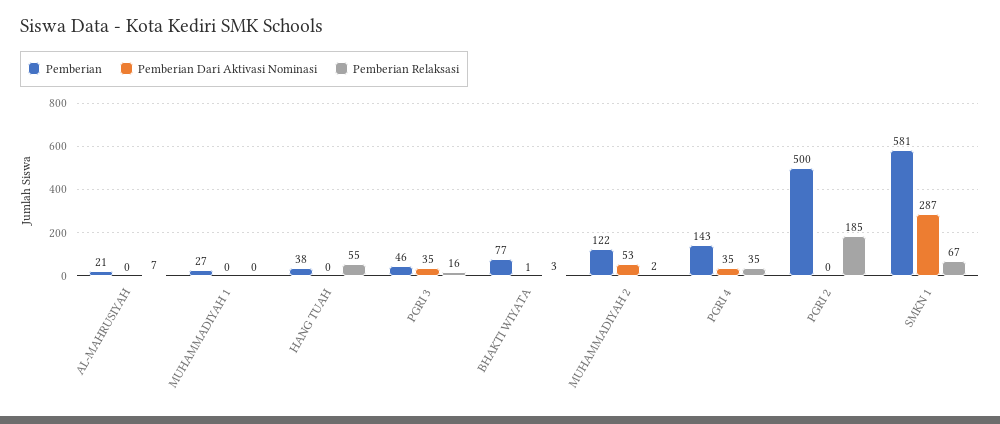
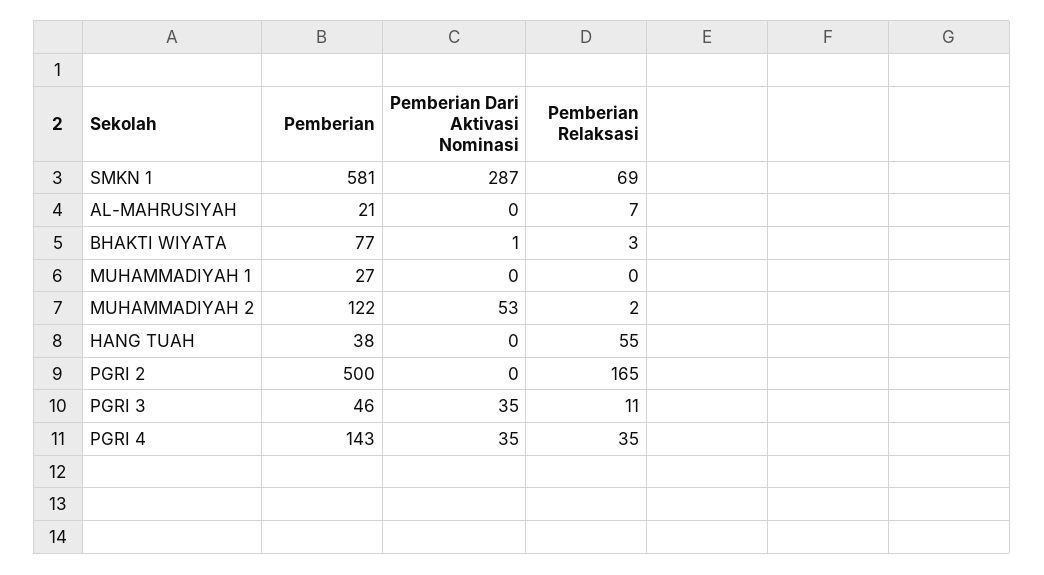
  {
    "Pemberian": {
      "AL-MAHRUSIYAH": 21,
      "MUHAMMADIYAH 1": 27,
      "HANG TUAH": 38,
      "PGRI 3": 46,
      "BHAKTI WIYATA": 77,
      "MUHAMMADIYAH 2": 122,
      "PGRI 4": 143,
      "PGRI 2": 500,
      "SMKN 1": 581
    },
    "Pemberian Dari Aktivasi Nominasi": {
      "AL-MAHRUSIYAH": 0,
      "MUHAMMADIYAH 1": 0,
      "HANG TUAH": 0,
      "PGRI 3": 35,
      "BHAKTI WIYATA": 1,
      "MUHAMMADIYAH 2": 53,
      "PGRI 4": 35,
      "PGRI 2": 0,
      "SMKN 1": 287
    },
    "Pemberian Relaksasi": {
      "AL-MAHRUSIYAH": 7,
      "MUHAMMADIYAH 1": 0,
      "HANG TUAH": 55,
-     "PGRI 3": 16,
+     "PGRI 3": 11,
      "BHAKTI WIYATA": 3,
      "MUHAMMADIYAH 2": 2,
      "PGRI 4": 35,
-     "PGRI 2": 185,
+     "PGRI 2": 165,
-     "SMKN 1": 67
+     "SMKN 1": 69
    }
  }

